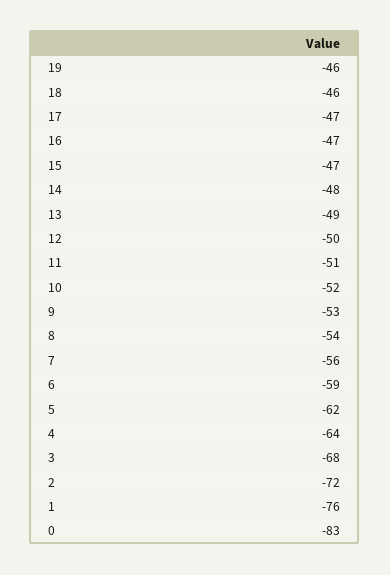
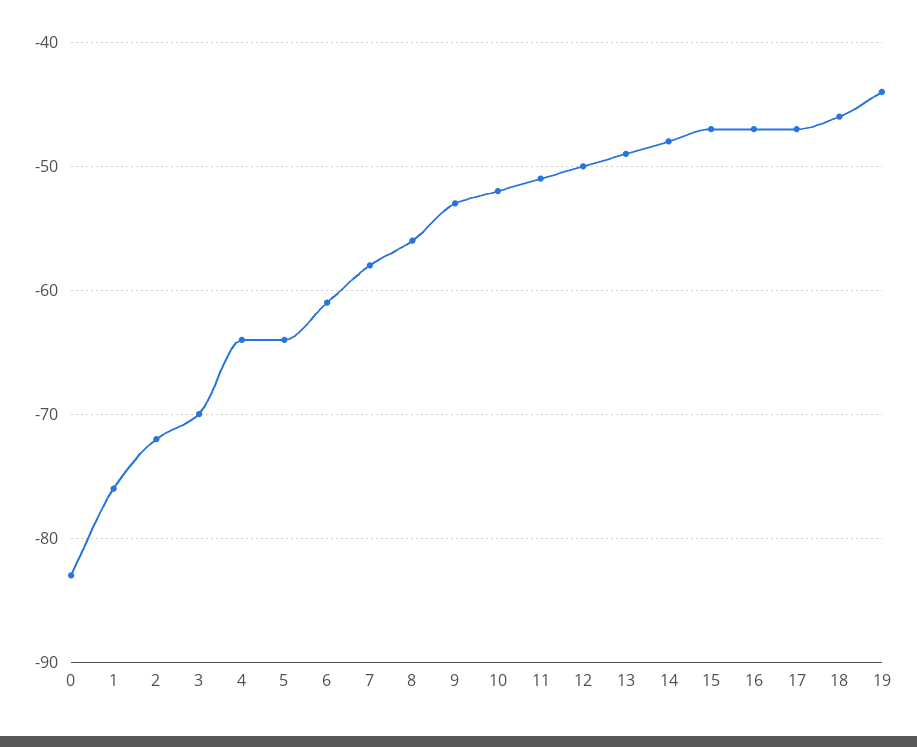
  {
-   "19": -46,
+   "19": -44,
    "18": -46,
    "17": -47,
    "16": -47,
    "15": -47,
    "14": -48,
    "13": -49,
    "12": -50,
    "11": -51,
    "10": -52,
    "9": -53,
-   "8": -54,
+   "8": -56,
-   "7": -56,
+   "7": -58,
-   "6": -59,
+   "6": -61,
-   "5": -62,
+   "5": -64,
    "4": -64,
-   "3": -68,
+   "3": -70,
    "2": -72,
    "1": -76,
    "0": -83
  }

